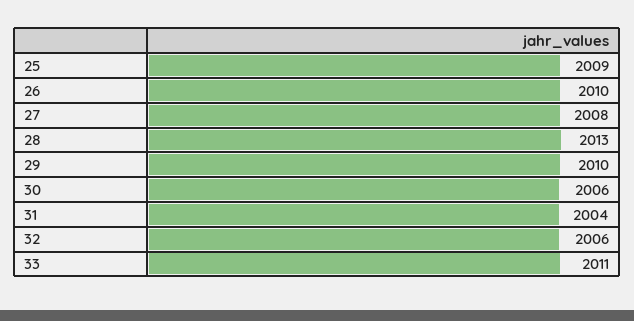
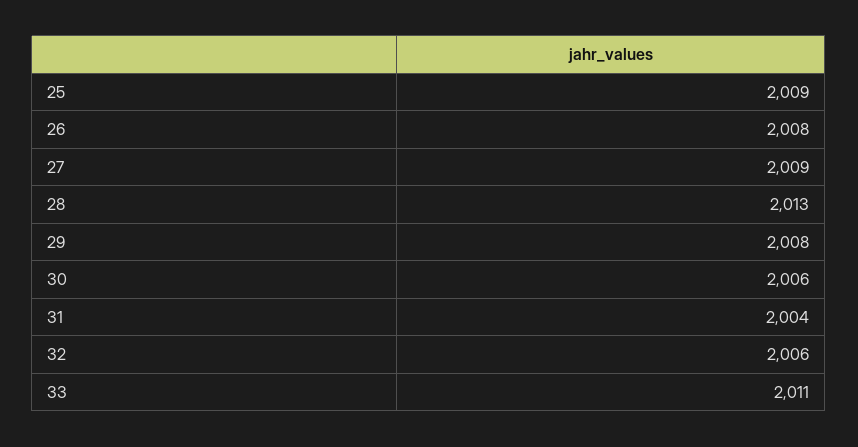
  {
    "25": 2009,
-   "26": 2010,
+   "26": 2008,
-   "27": 2008,
+   "27": 2009,
    "28": 2013,
-   "29": 2010,
+   "29": 2008,
    "30": 2006,
    "31": 2004,
    "32": 2006,
    "33": 2011
  }

